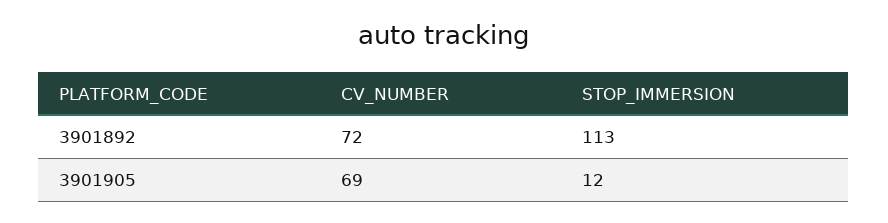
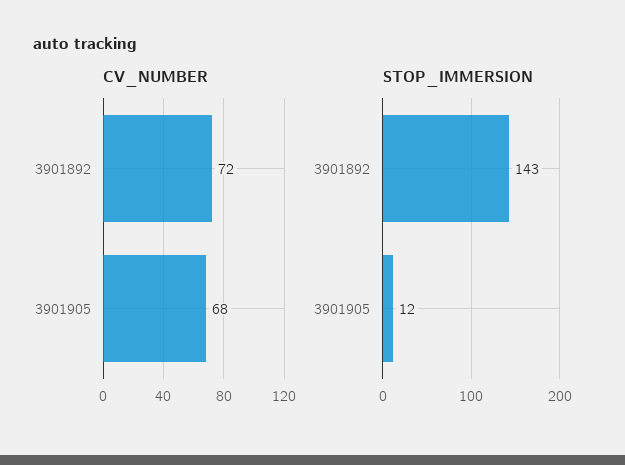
  {
    "CV_NUMBER": {
      "3901892": 72,
-     "3901905": 69
+     "3901905": 68
    },
    "STOP_IMMERSION": {
-     "3901892": 113,
+     "3901892": 143,
      "3901905": 12
    }
  }

